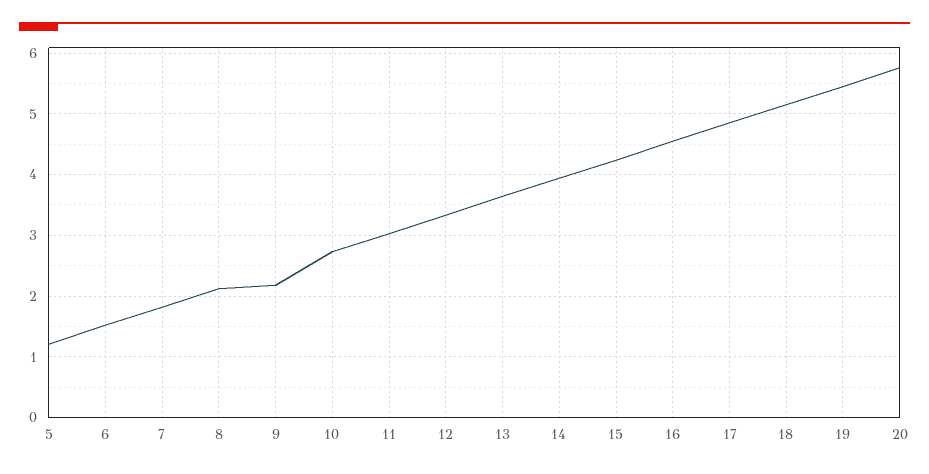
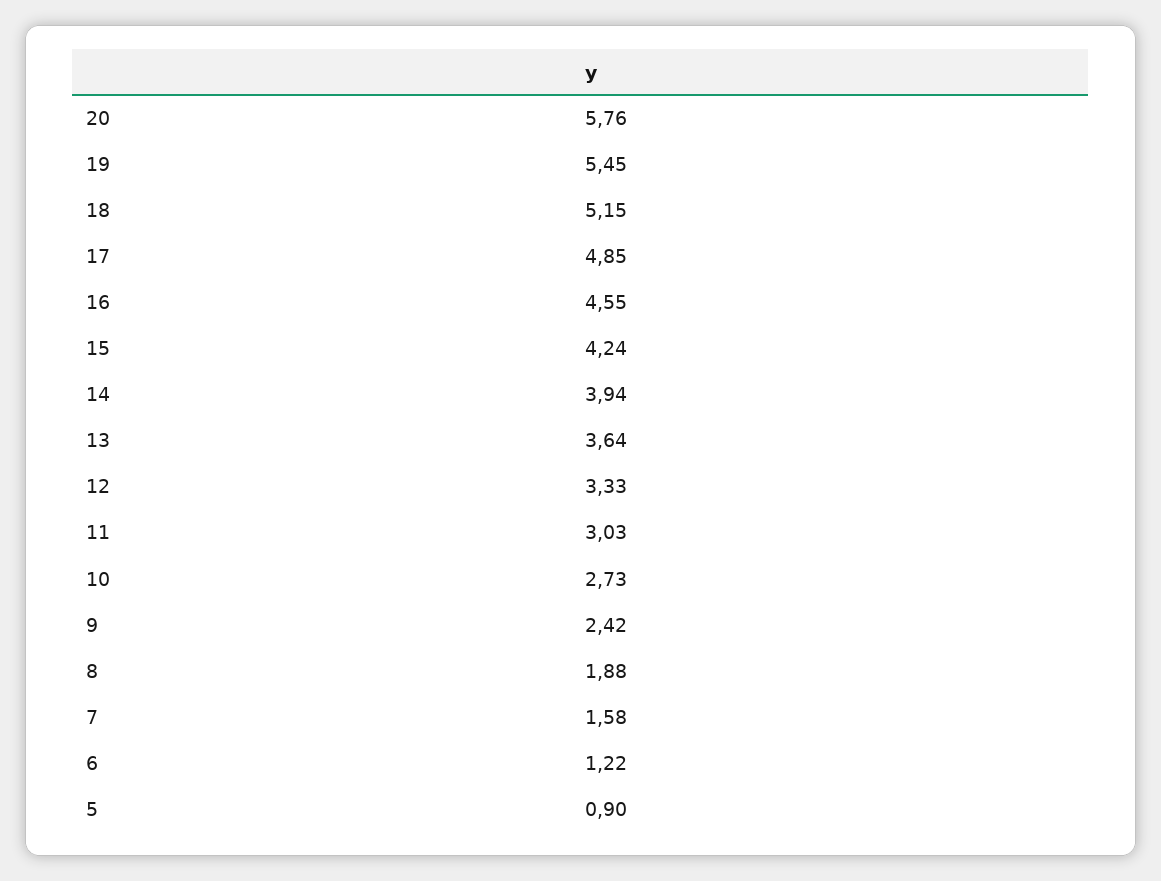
  {
-   "5": 1.2,
+   "5": 0.9,
-   "6": 1.5,
+   "6": 1.22,
-   "7": 1.8,
+   "7": 1.58,
-   "8": 2.1,
+   "8": 1.88,
-   "9": 2.2,
+   "9": 2.42,
    "10": 2.73,
    "11": 3.03,
    "12": 3.33,
    "13": 3.64,
    "14": 3.94,
    "15": 4.24,
    "16": 4.55,
    "17": 4.85,
    "18": 5.15,
    "19": 5.45,
    "20": 5.76
  }

